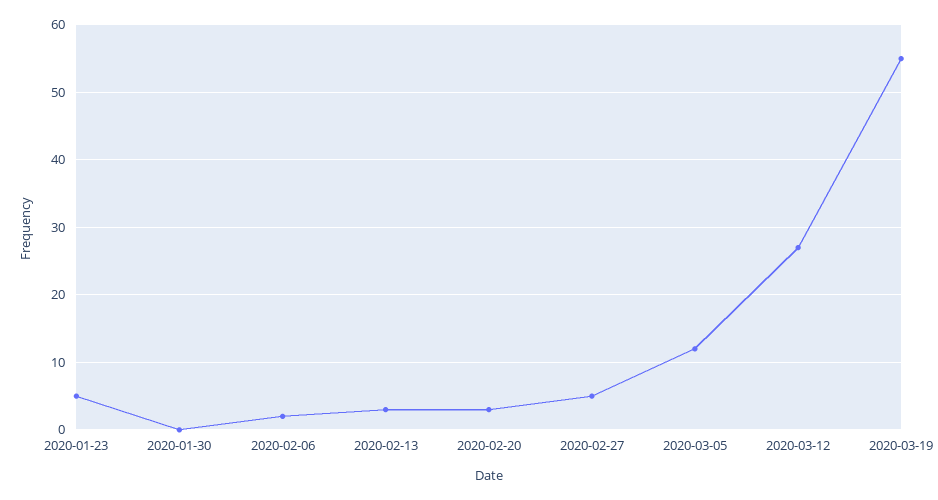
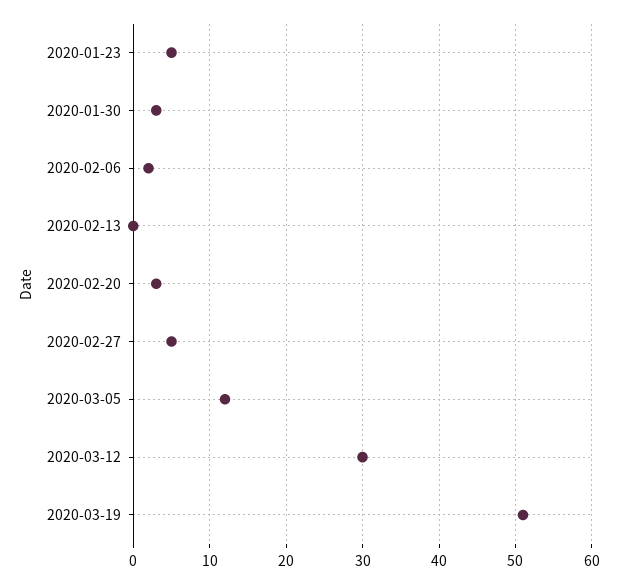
  {
    "2020-01-23": 5,
-   "2020-01-30": 0,
+   "2020-01-30": 3,
    "2020-02-06": 2,
-   "2020-02-13": 3,
+   "2020-02-13": 0,
    "2020-02-20": 3,
    "2020-02-27": 5,
    "2020-03-05": 12,
-   "2020-03-12": 27,
+   "2020-03-12": 30,
-   "2020-03-19": 55
+   "2020-03-19": 51
  }

